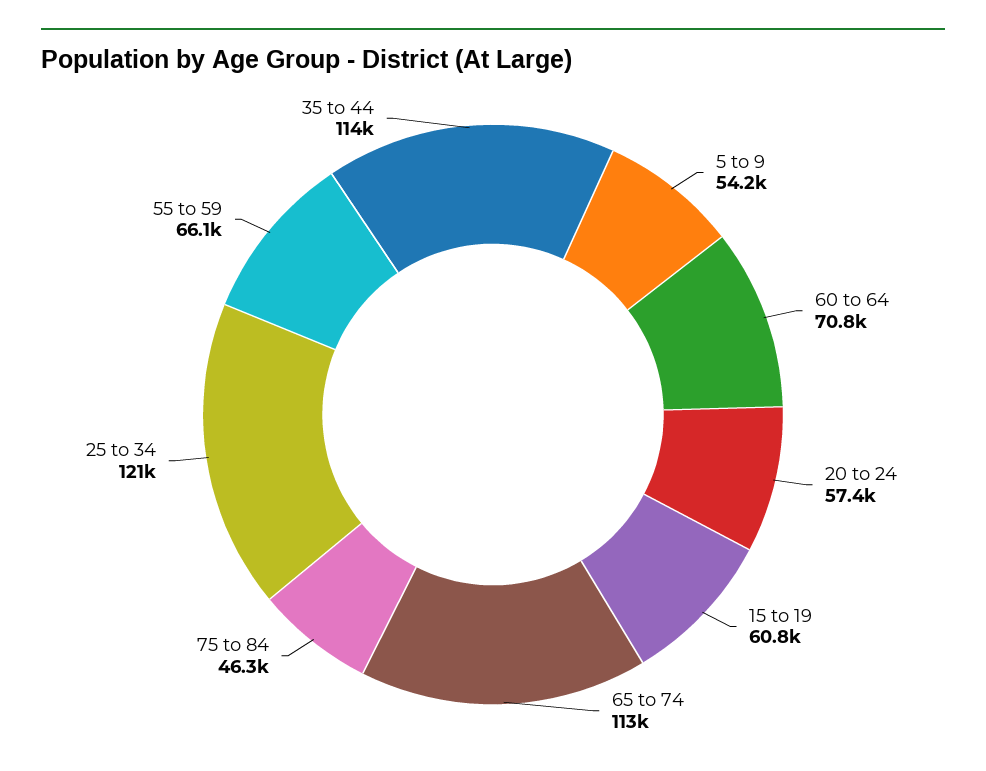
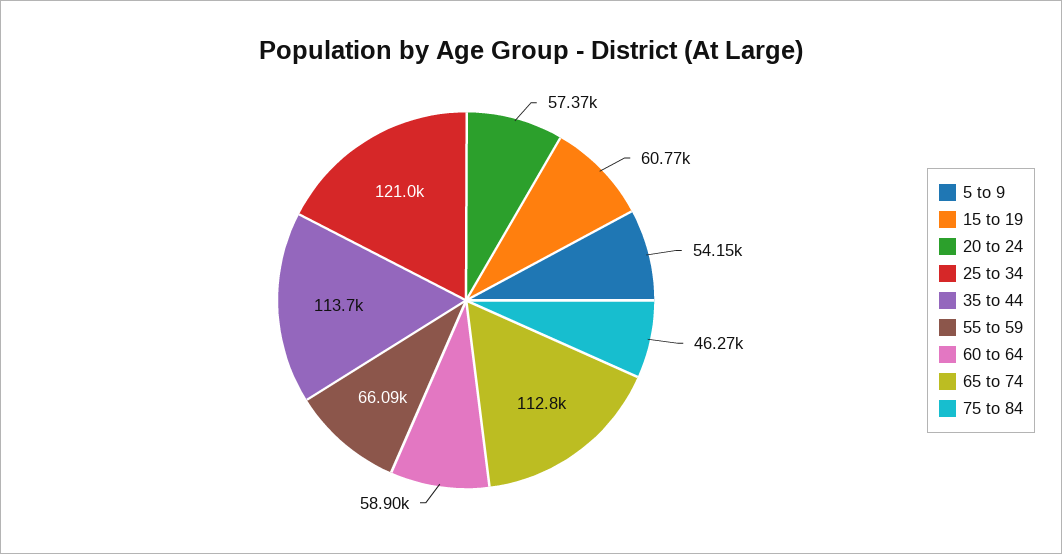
  {
    "5 to 9": 54150,
-   "60 to 64": 70800,
+   "60 to 64": 58900,
    "20 to 24": 57370,
    "15 to 19": 60770,
    "65 to 74": 112800,
    "75 to 84": 46270,
    "25 to 34": 121000,
    "55 to 59": 66090,
    "35 to 44": 113700
  }

